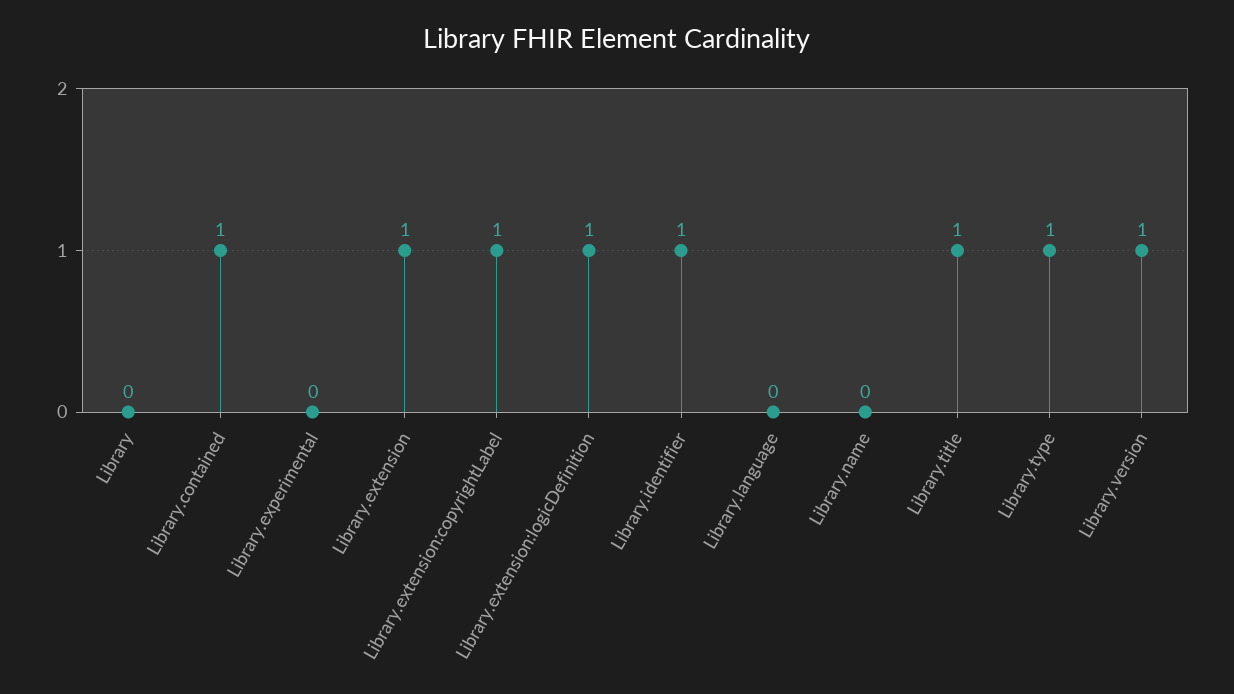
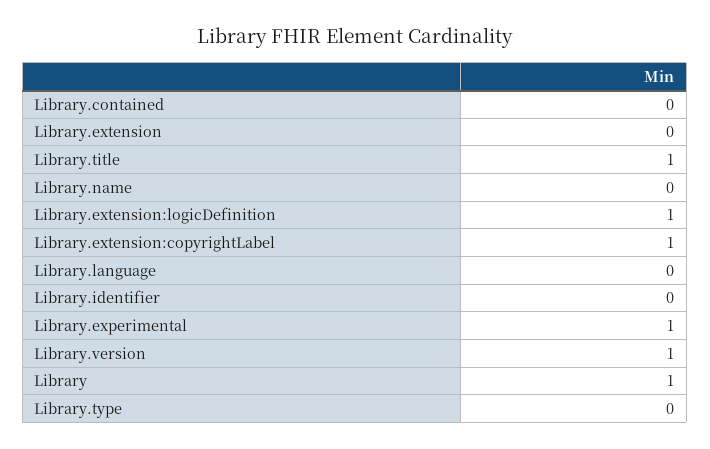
  {
-   "Library": 0,
+   "Library": 1,
-   "Library.contained": 1,
+   "Library.contained": 0,
-   "Library.experimental": 0,
+   "Library.experimental": 1,
-   "Library.extension": 1,
+   "Library.extension": 0,
    "Library.extension:copyrightLabel": 1,
    "Library.extension:logicDefinition": 1,
-   "Library.identifier": 1,
+   "Library.identifier": 0,
    "Library.language": 0,
    "Library.name": 0,
    "Library.title": 1,
-   "Library.type": 1,
+   "Library.type": 0,
    "Library.version": 1
  }

